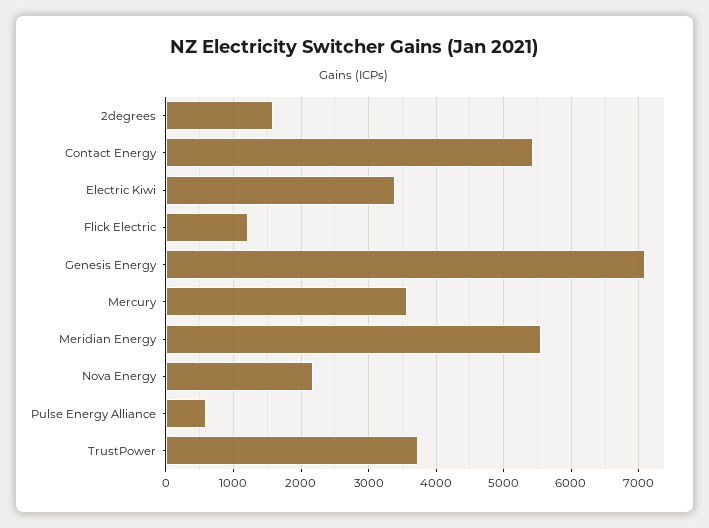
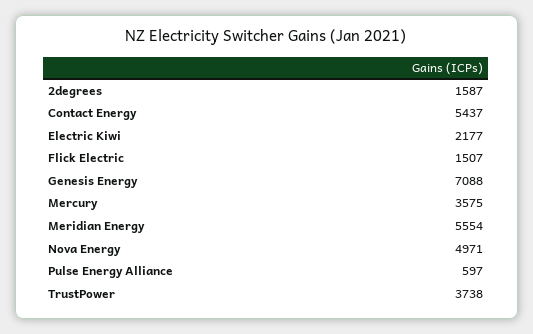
  {
    "2degrees": 1587,
    "Contact Energy": 5437,
-   "Electric Kiwi": 3400,
+   "Electric Kiwi": 2177,
-   "Flick Electric": 1200,
+   "Flick Electric": 1507,
    "Genesis Energy": 7088,
    "Mercury": 3575,
    "Meridian Energy": 5554,
-   "Nova Energy": 2200,
+   "Nova Energy": 4971,
    "Pulse Energy Alliance": 597,
    "TrustPower": 3738
  }

